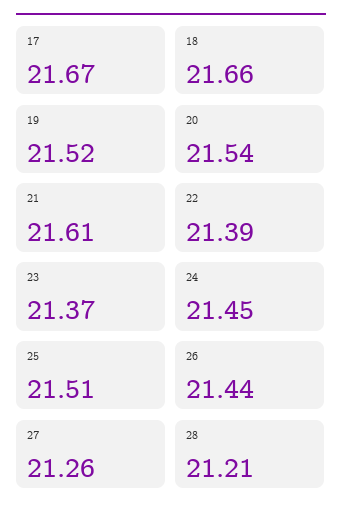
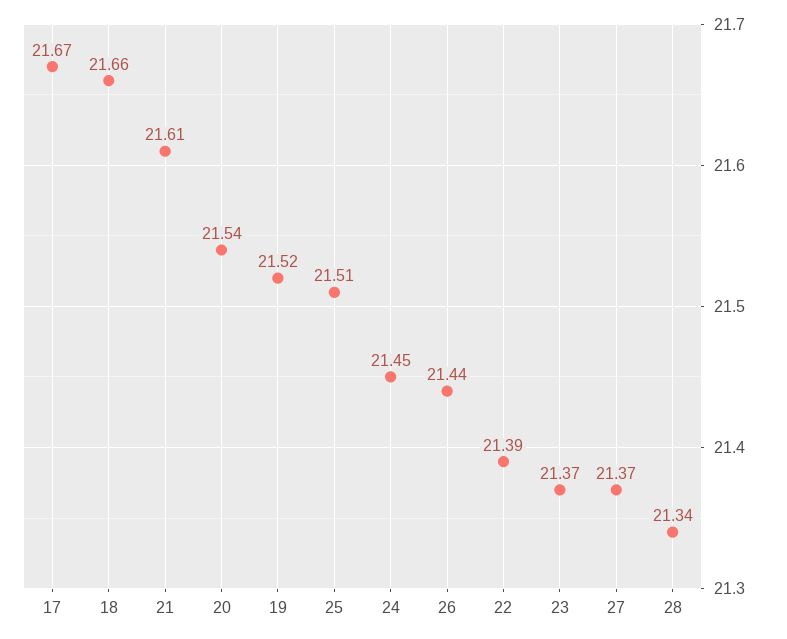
  {
    "17": 21.67,
    "18": 21.66,
    "19": 21.52,
    "20": 21.54,
    "21": 21.61,
    "22": 21.39,
    "23": 21.37,
    "24": 21.45,
    "25": 21.51,
    "26": 21.44,
-   "27": 21.26,
+   "27": 21.37,
-   "28": 21.21
+   "28": 21.34
  }

